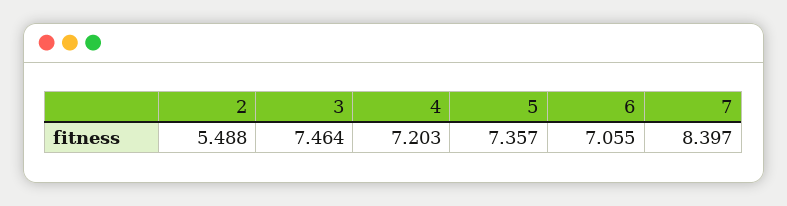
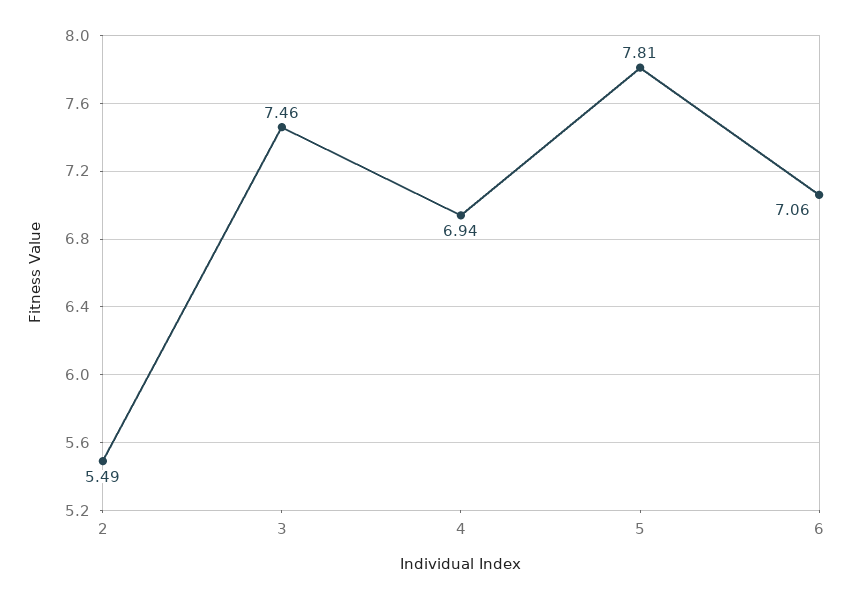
  {
    "2": 5.488,
    "3": 7.464,
-   "4": 7.203,
+   "4": 6.94,
-   "5": 7.357,
+   "5": 7.81,
-   "6": 7.055,
+   "6": 7.055
-   "7": 8.397
  }

